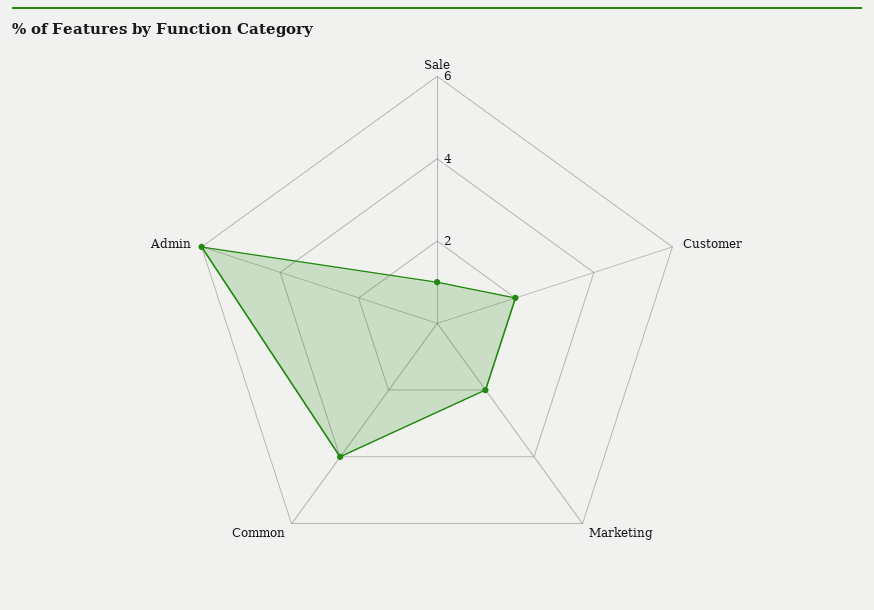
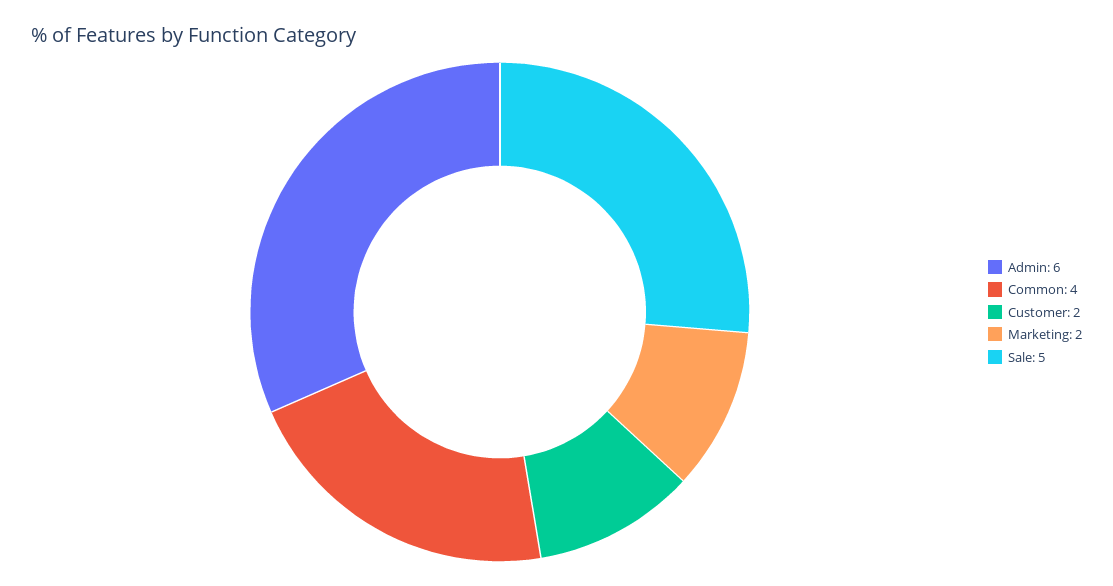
  {
-   "Sale": 1,
+   "Sale": 5,
    "Customer": 2,
    "Marketing": 2,
    "Common": 4,
    "Admin": 6
  }

